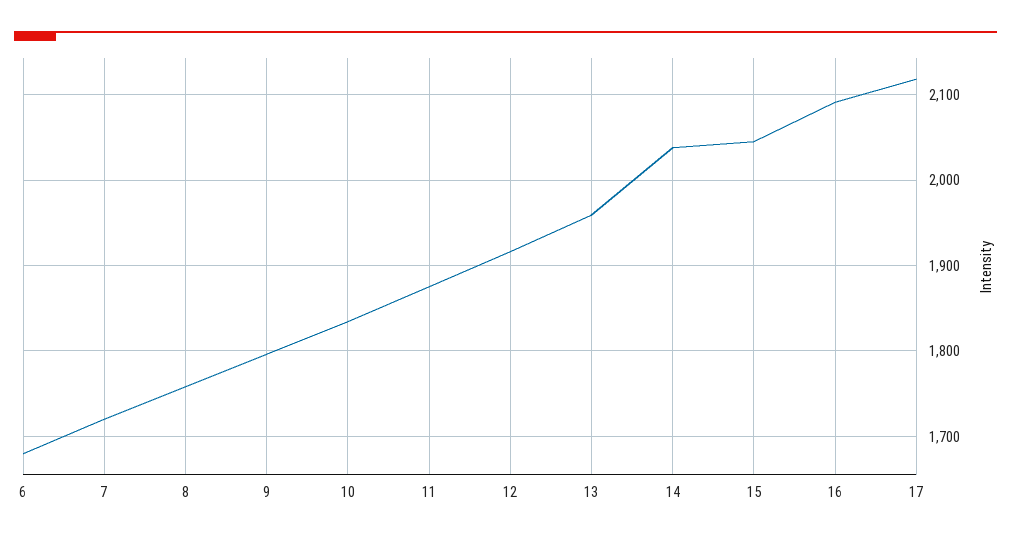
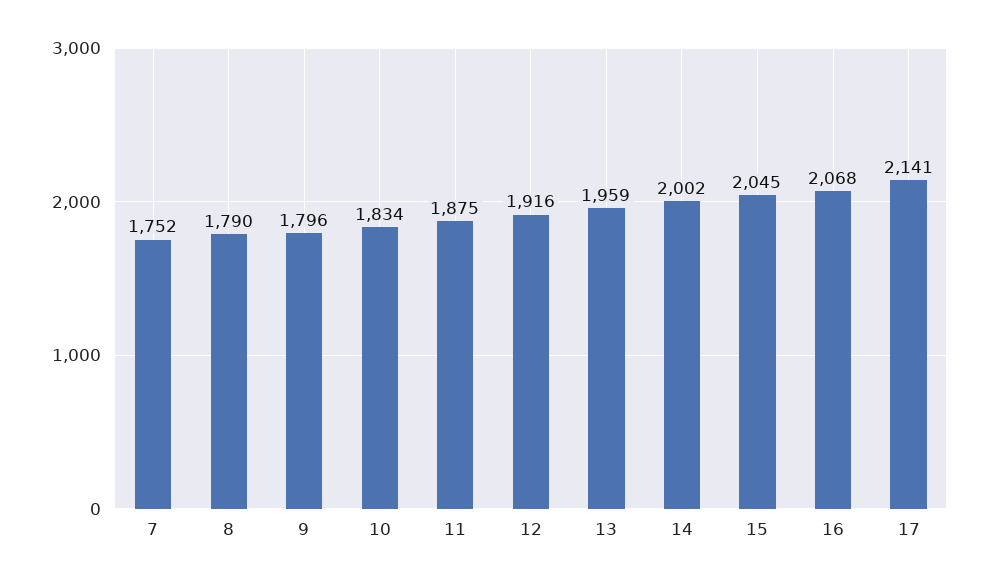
  {
-   "6": 1680,
-   "7": 1720,
+   "7": 1752,
-   "8": 1760,
+   "8": 1790,
    "9": 1796,
    "10": 1834,
    "11": 1875,
    "12": 1916,
    "13": 1959,
-   "14": 2040,
+   "14": 2002,
    "15": 2045,
-   "16": 2090,
+   "16": 2068,
-   "17": 2120
+   "17": 2141
  }

